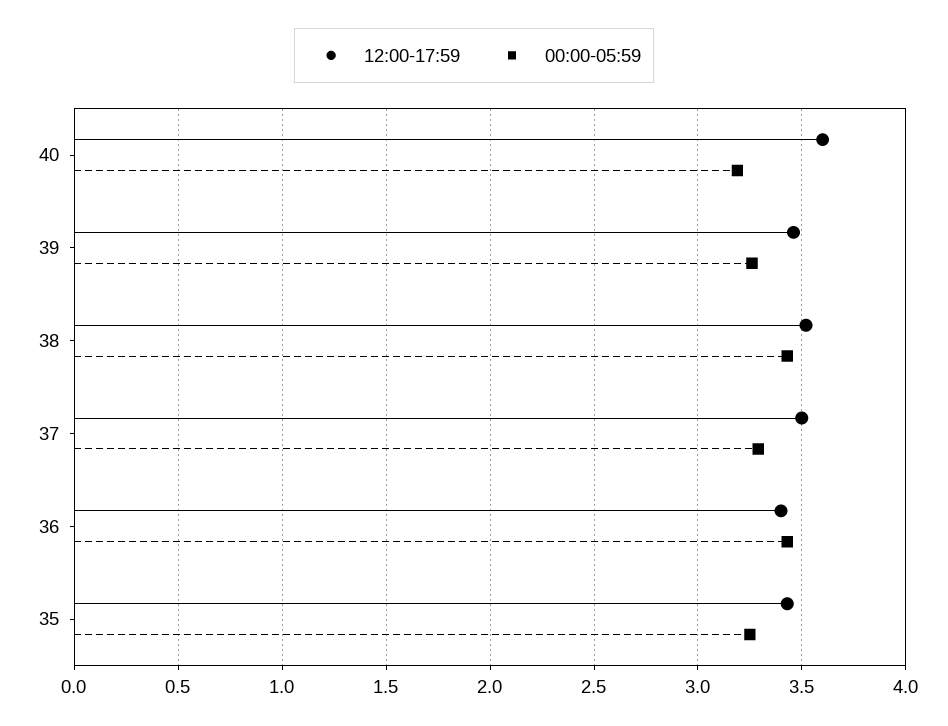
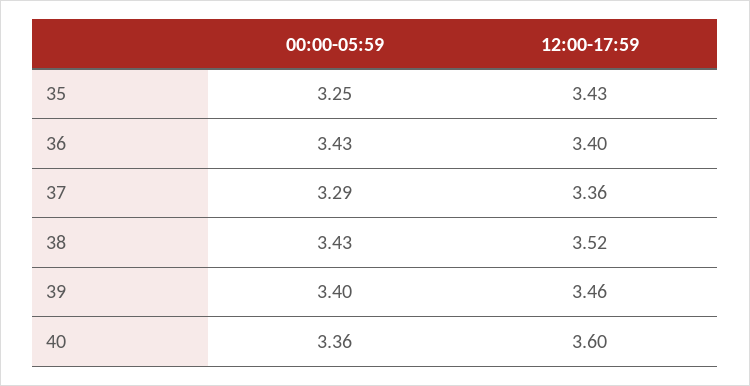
  {
    "12:00-17:59": {
      "40": 3.6,
      "39": 3.46,
      "38": 3.52,
-     "37": 3.5,
+     "37": 3.36,
      "36": 3.4,
      "35": 3.43
    },
    "00:00-05:59": {
-     "40": 3.2,
+     "40": 3.36,
-     "39": 3.25,
+     "39": 3.4,
      "38": 3.43,
      "37": 3.29,
      "36": 3.43,
      "35": 3.25
    }
  }

